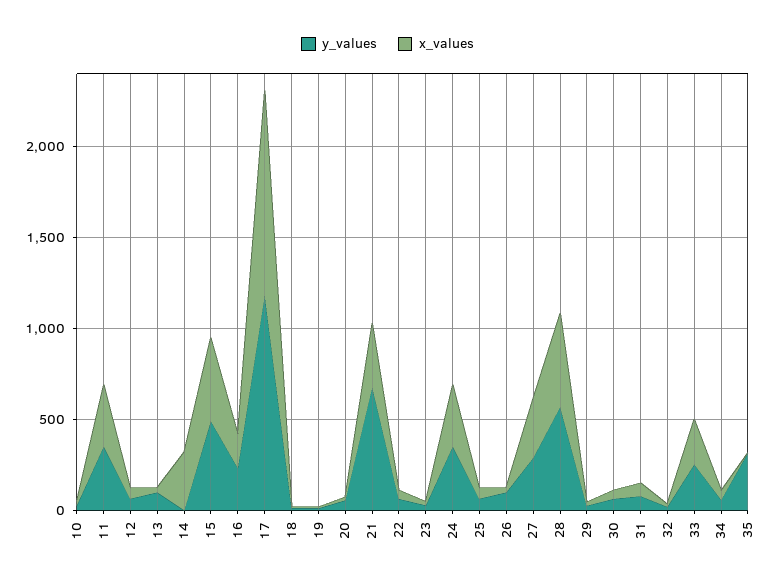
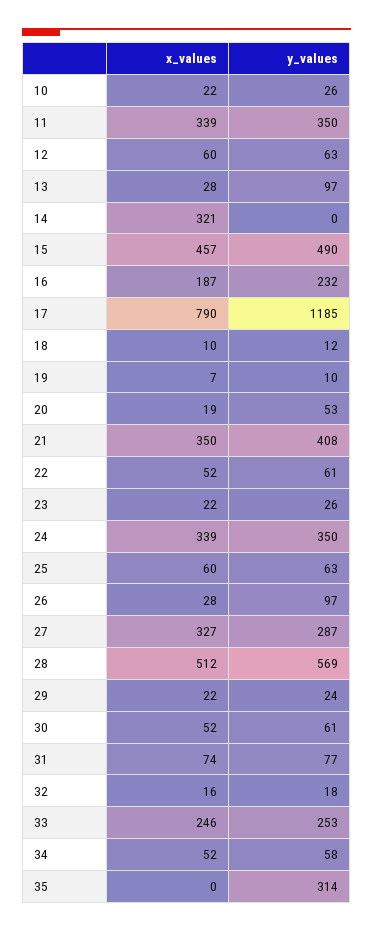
  {
    "y_values": {
      "10": 26,
      "11": 350,
      "12": 63,
      "13": 97,
      "14": 0,
      "15": 490,
      "16": 232,
      "17": 1185,
      "18": 12,
      "19": 10,
      "20": 53,
-     "21": 700,
+     "21": 408,
      "22": 61,
      "23": 26,
      "24": 350,
      "25": 63,
      "26": 97,
      "27": 287,
      "28": 569,
      "29": 24,
      "30": 61,
      "31": 77,
      "32": 18,
      "33": 253,
      "34": 58,
      "35": 314
    },
    "x_values": {
      "10": 22,
      "11": 339,
      "12": 60,
      "13": 28,
      "14": 321,
      "15": 457,
      "16": 187,
-     "17": 1100,
+     "17": 790,
      "18": 10,
      "19": 7,
      "20": 19,
      "21": 350,
      "22": 52,
      "23": 22,
      "24": 339,
      "25": 60,
      "26": 28,
      "27": 327,
      "28": 512,
      "29": 22,
      "30": 52,
      "31": 74,
      "32": 16,
      "33": 246,
      "34": 52,
      "35": 0
    }
  }

